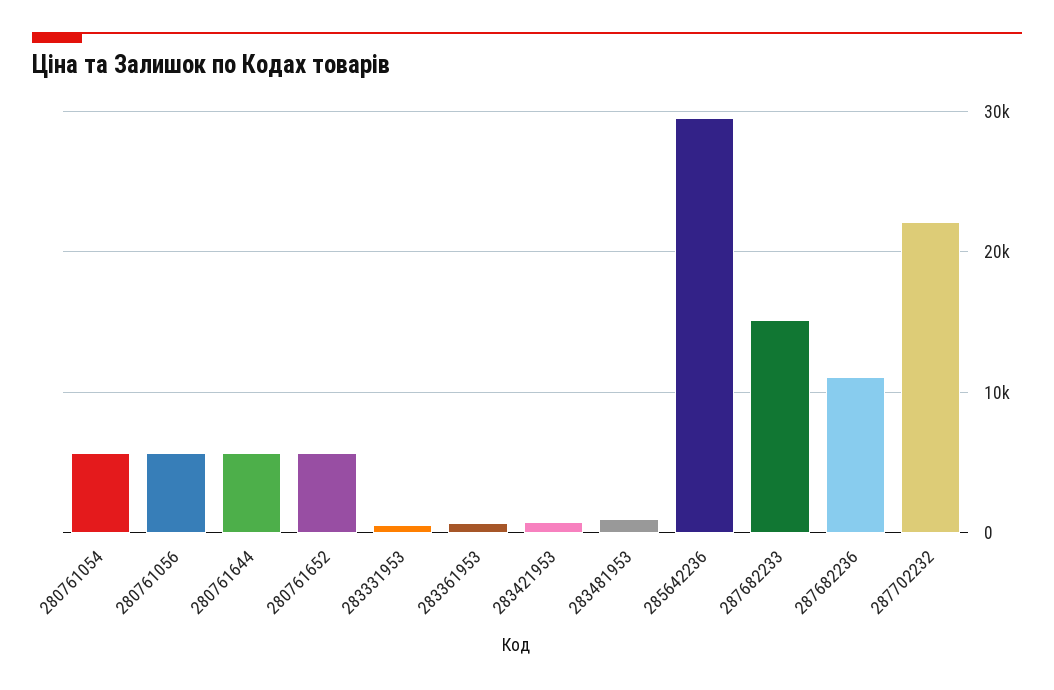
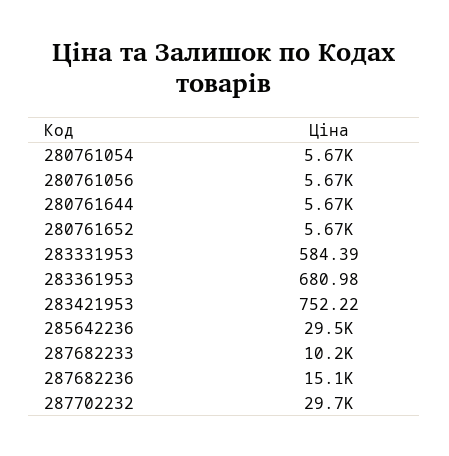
  {
    "280761054": 5670,
    "280761056": 5670,
    "280761644": 5670,
    "280761652": 5670,
    "283331953": 584.39,
    "283361953": 680.98,
    "283421953": 752.22,
-   "283481953": 1000,
    "285642236": 29500,
-   "287682233": 15000,
+   "287682233": 10200,
-   "287682236": 11000,
+   "287682236": 15100,
-   "287702232": 22000
+   "287702232": 29700
  }

